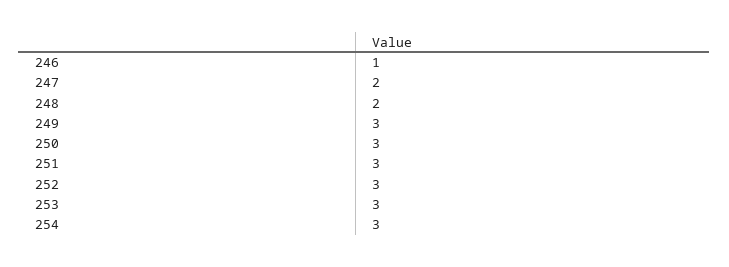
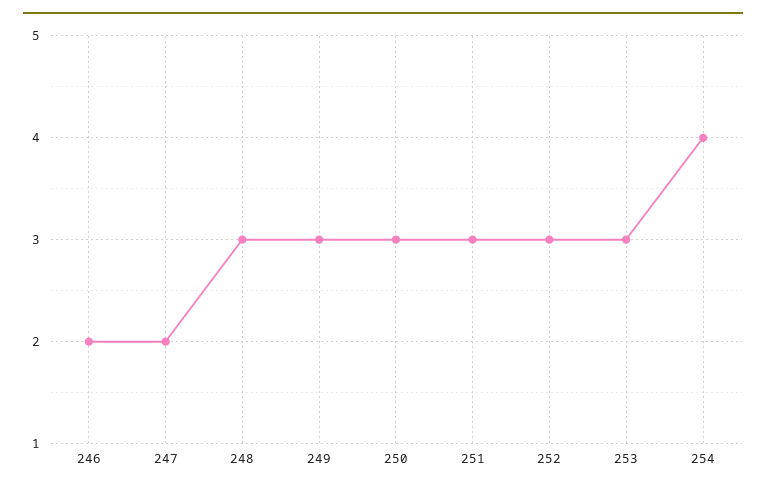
  {
-   "246": 1,
+   "246": 2,
    "247": 2,
-   "248": 2,
+   "248": 3,
    "249": 3,
    "250": 3,
    "251": 3,
    "252": 3,
    "253": 3,
-   "254": 3
+   "254": 4
  }

